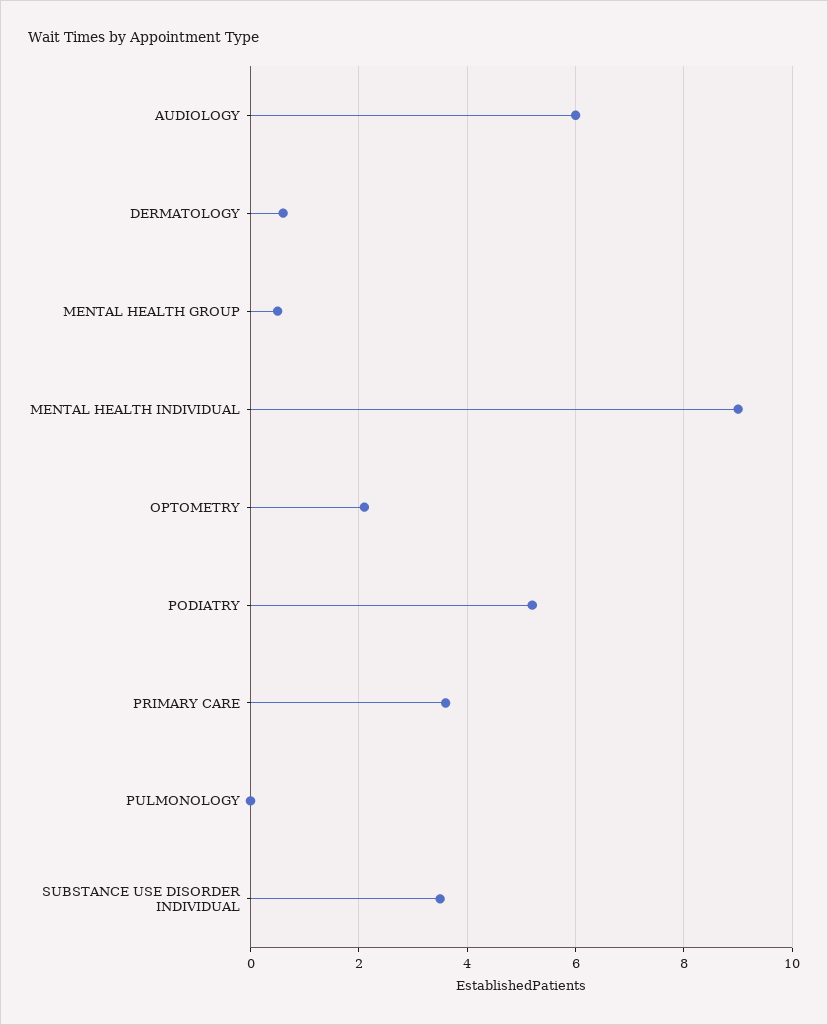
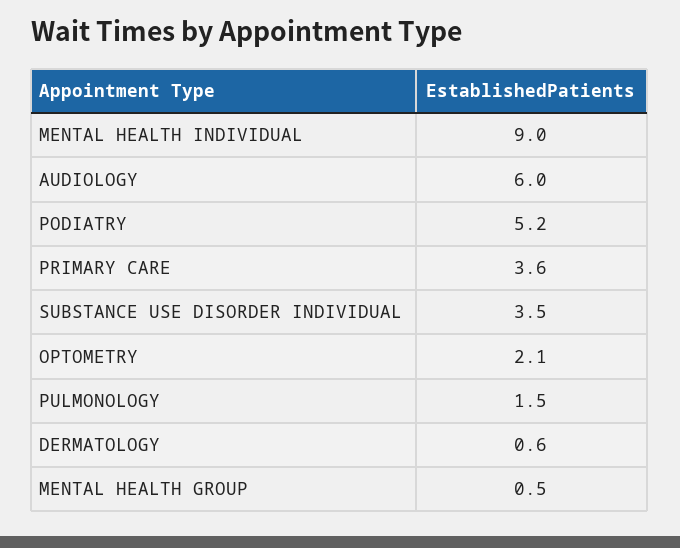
  {
    "AUDIOLOGY": 6,
    "DERMATOLOGY": 0.6,
    "MENTAL HEALTH GROUP": 0.5,
    "MENTAL HEALTH INDIVIDUAL": 9,
    "OPTOMETRY": 2.1,
    "PODIATRY": 5.2,
    "PRIMARY CARE": 3.6,
-   "PULMONOLOGY": 0,
+   "PULMONOLOGY": 1.5,
    "SUBSTANCE USE DISORDER INDIVIDUAL": 3.5
  }

